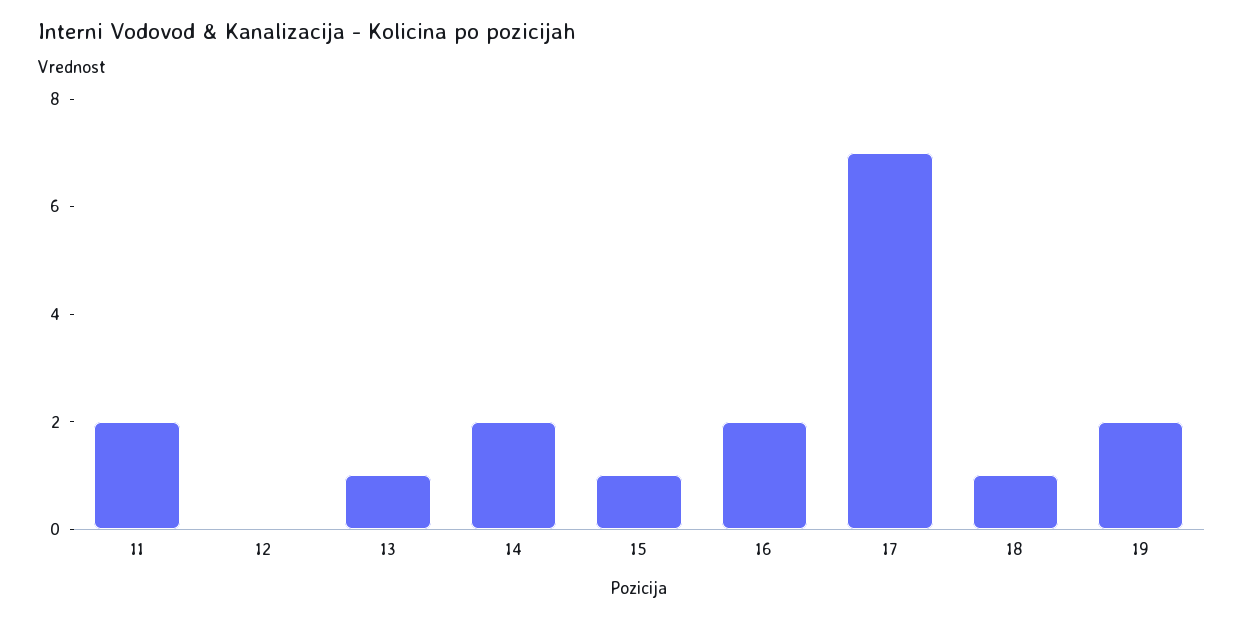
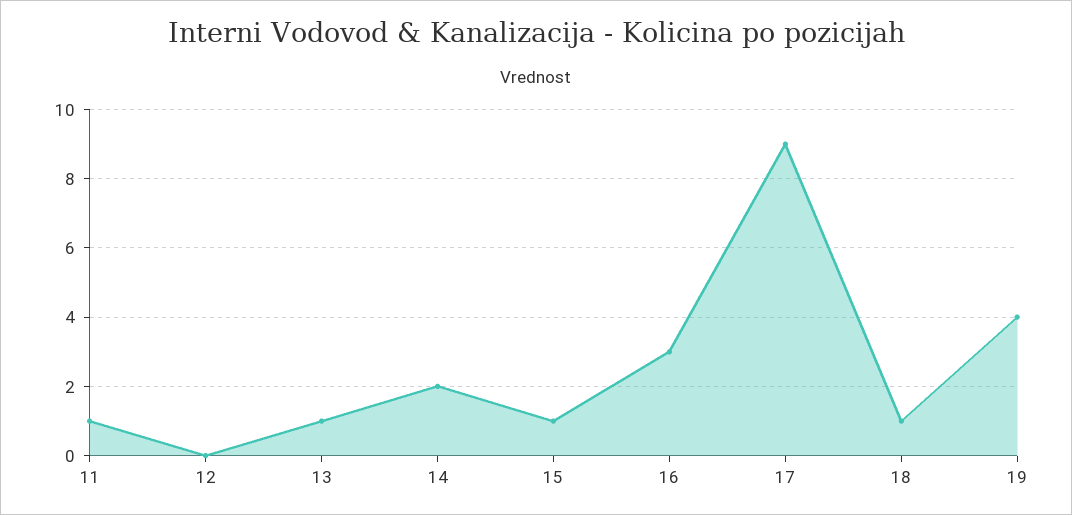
  {
-   "11": 2,
+   "11": 1,
    "12": 0,
    "13": 1,
    "14": 2,
    "15": 1,
-   "16": 2,
+   "16": 3,
-   "17": 7,
+   "17": 9,
    "18": 1,
-   "19": 2
+   "19": 4
  }

